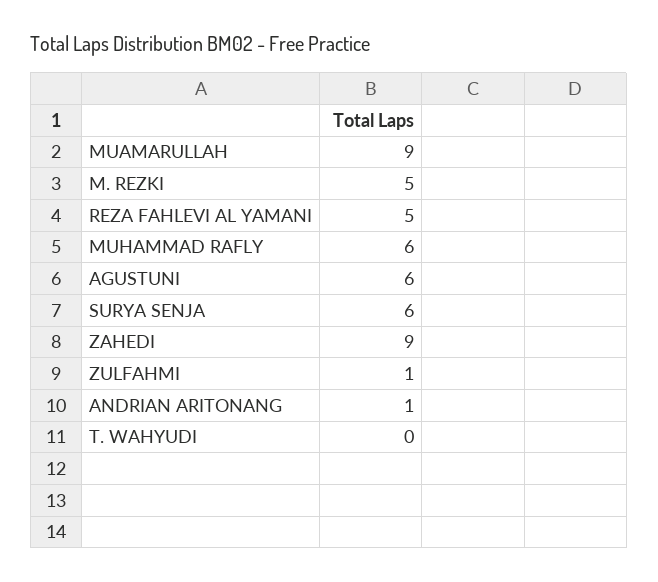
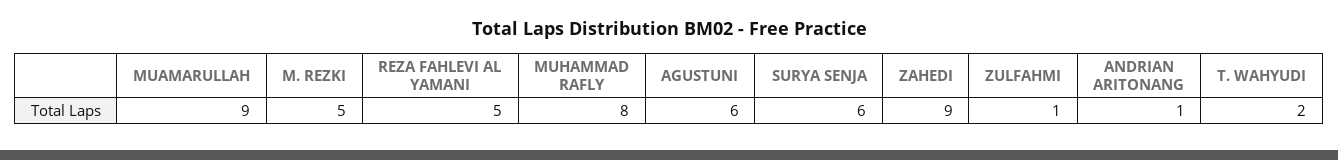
  {
    "MUAMARULLAH": 9,
    "M. REZKI": 5,
    "REZA FAHLEVI AL YAMANI": 5,
-   "MUHAMMAD RAFLY": 6,
+   "MUHAMMAD RAFLY": 8,
    "AGUSTUNI": 6,
    "SURYA SENJA": 6,
    "ZAHEDI": 9,
    "ZULFAHMI": 1,
    "ANDRIAN ARITONANG": 1,
-   "T. WAHYUDI": 0
+   "T. WAHYUDI": 2
  }

